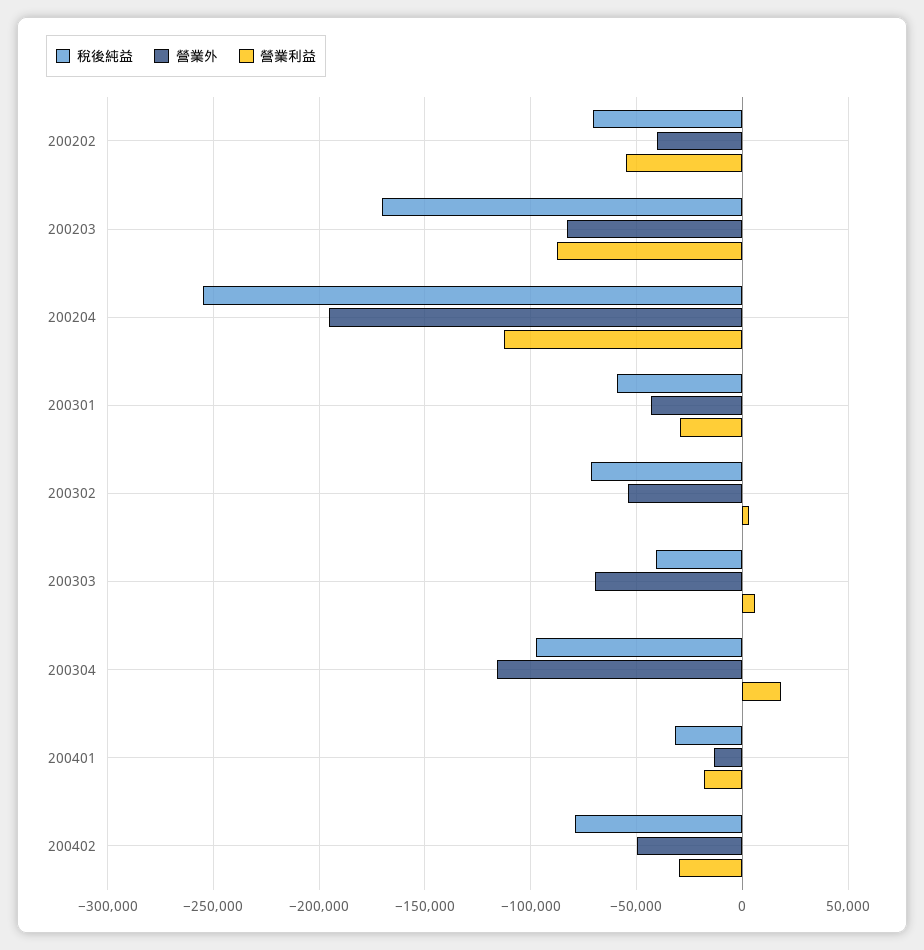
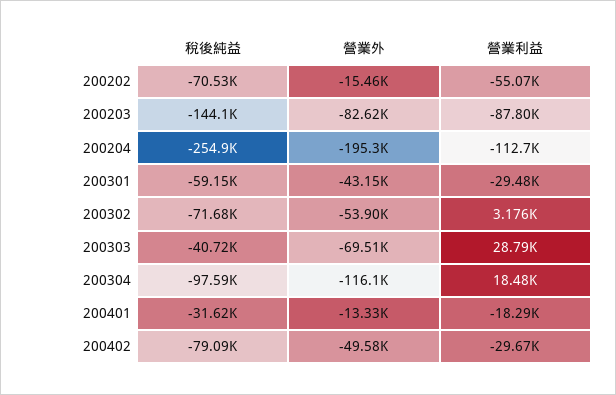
  {
    "稅後純益": {
      "200202": -70530,
-     "200203": -170000,
+     "200203": -144100,
      "200204": -254900,
      "200301": -59150,
      "200302": -71680,
      "200303": -40720,
      "200304": -97590,
      "200401": -31620,
      "200402": -79090
    },
    "營業外": {
-     "200202": -40000,
+     "200202": -15460,
      "200203": -82620,
      "200204": -195300,
      "200301": -43150,
      "200302": -53900,
      "200303": -69510,
      "200304": -116100,
      "200401": -13330,
      "200402": -49580
    },
    "營業利益": {
      "200202": -55070,
      "200203": -87800,
      "200204": -112700,
      "200301": -29480,
      "200302": 3176,
-     "200303": 5000,
+     "200303": 28790,
      "200304": 18480,
      "200401": -18290,
      "200402": -29670
    }
  }

